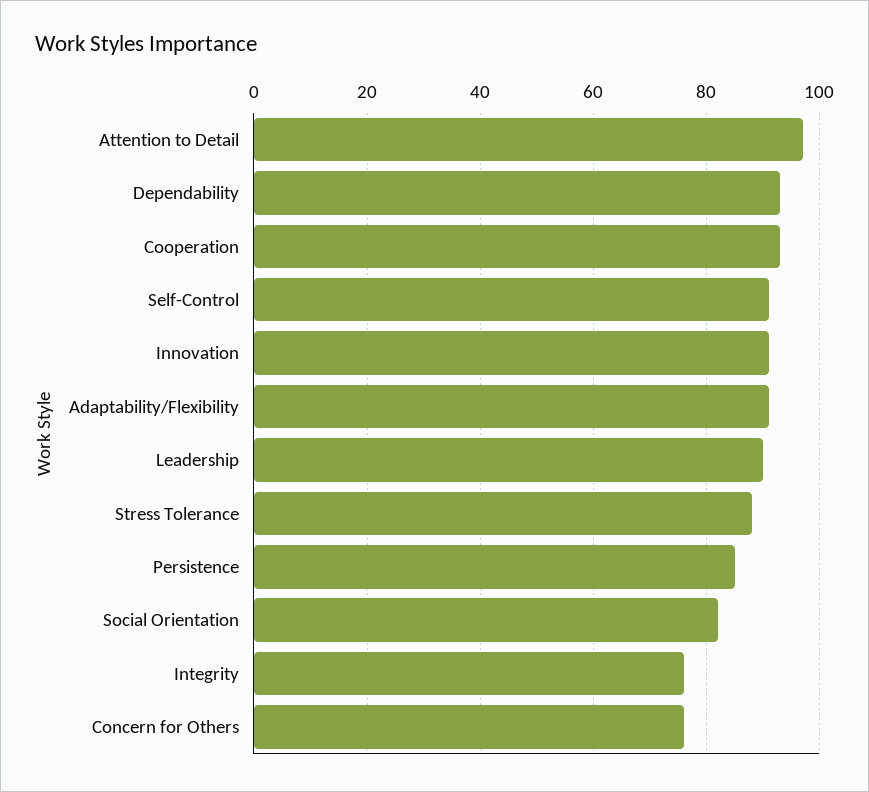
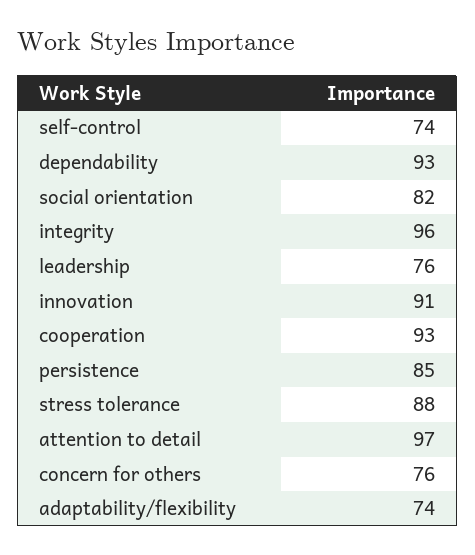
  {
    "Attention to Detail": 97,
    "Dependability": 93,
    "Cooperation": 93,
-   "Self-Control": 90,
+   "Self-Control": 74,
    "Innovation": 91,
-   "Adaptability/Flexibility": 90,
+   "Adaptability/Flexibility": 74,
-   "Leadership": 90,
+   "Leadership": 76,
    "Stress Tolerance": 88,
    "Persistence": 85,
    "Social Orientation": 82,
-   "Integrity": 75,
+   "Integrity": 96,
    "Concern for Others": 76
  }

